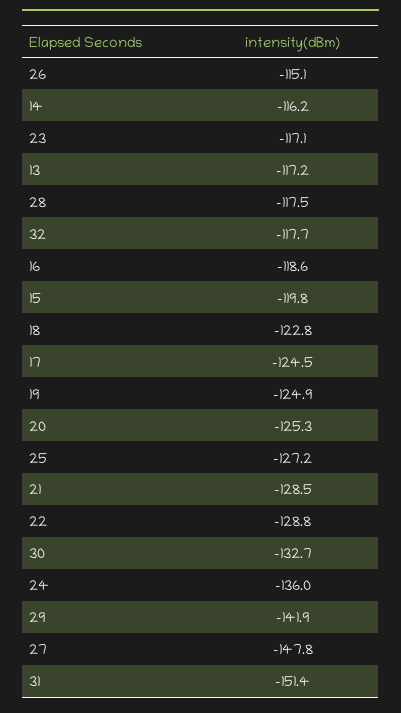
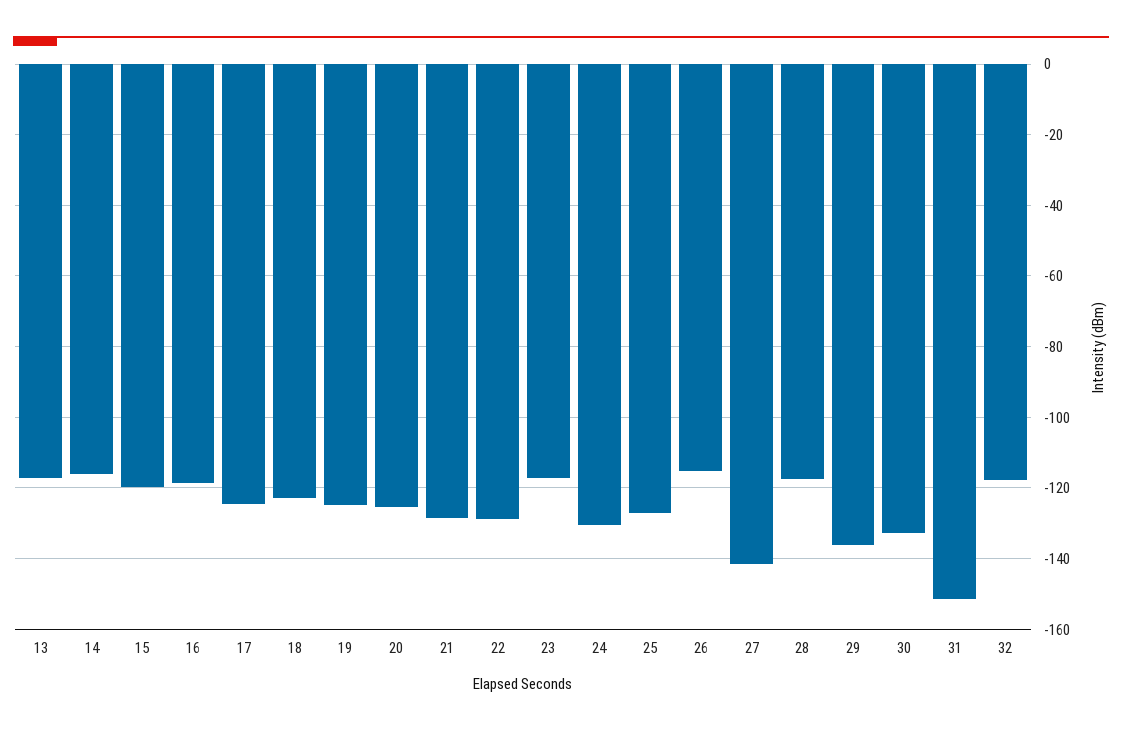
  {
    "26": -115.1,
    "14": -116.2,
    "23": -117.1,
    "13": -117.2,
    "28": -117.5,
    "32": -117.7,
    "16": -118.6,
    "15": -119.8,
    "18": -122.8,
    "17": -124.5,
    "19": -124.9,
    "20": -125.3,
    "25": -127.2,
    "21": -128.5,
    "22": -128.8,
    "30": -132.7,
-   "24": -136,
+   "24": -130,
-   "29": -141.9,
+   "29": -136,
-   "27": -147.8,
+   "27": -142,
    "31": -151.4
  }

